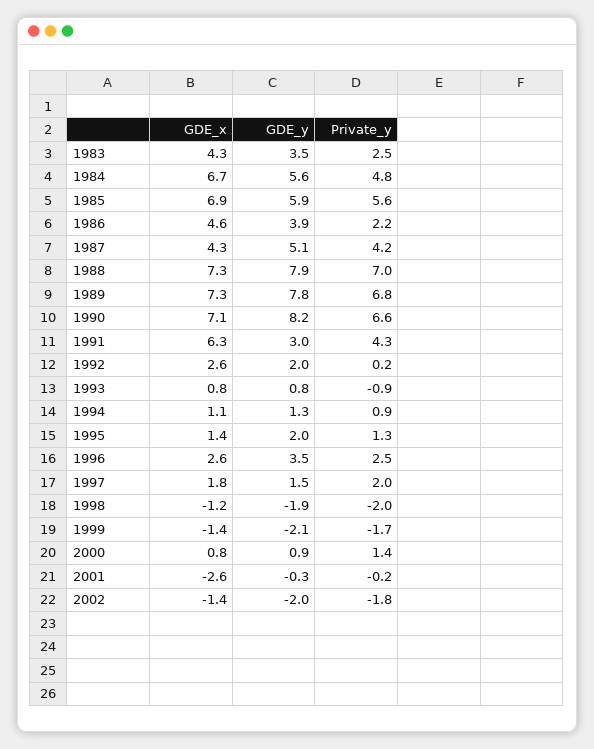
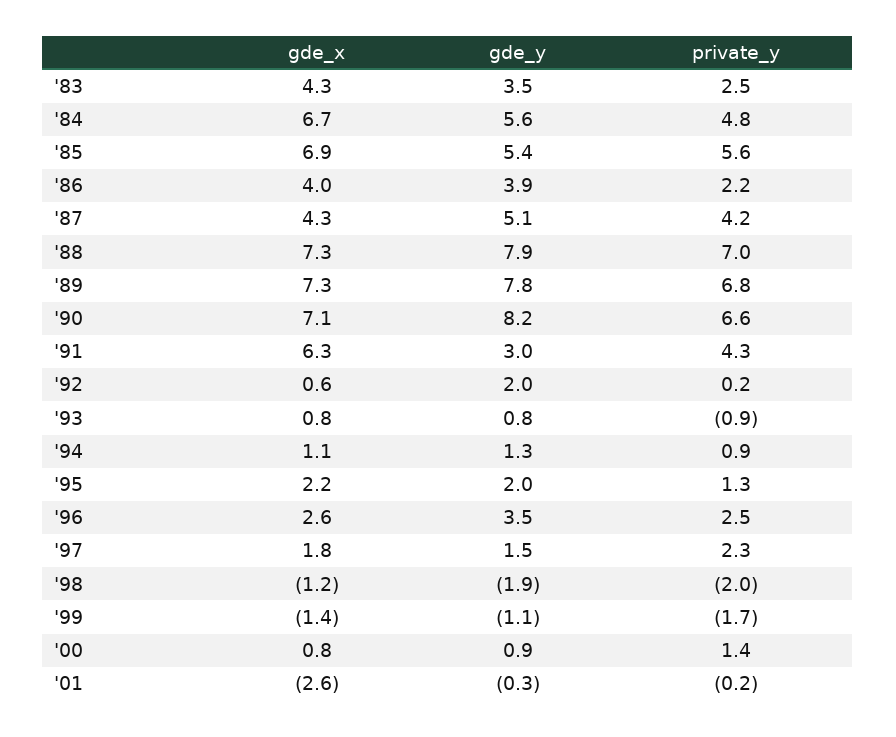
  {
    "GDE_x": {
      "1983": 4.3,
      "1984": 6.7,
      "1985": 6.9,
-     "1986": 4.6,
+     "1986": 4,
      "1987": 4.3,
      "1988": 7.3,
      "1989": 7.3,
      "1990": 7.1,
      "1991": 6.3,
-     "1992": 2.6,
+     "1992": 0.6,
      "1993": 0.8,
      "1994": 1.1,
-     "1995": 1.4,
+     "1995": 2.2,
      "1996": 2.6,
      "1997": 1.8,
      "1998": -1.2,
      "1999": -1.4,
      "2000": 0.8,
-     "2001": -2.6,
+     "2001": -2.6
-     "2002": -1.4
    },
    "GDE_y": {
      "1983": 3.5,
      "1984": 5.6,
-     "1985": 5.9,
+     "1985": 5.4,
      "1986": 3.9,
      "1987": 5.1,
      "1988": 7.9,
      "1989": 7.8,
      "1990": 8.2,
      "1991": 3,
      "1992": 2,
      "1993": 0.8,
      "1994": 1.3,
      "1995": 2,
      "1996": 3.5,
      "1997": 1.5,
      "1998": -1.9,
-     "1999": -2.1,
+     "1999": -1.1,
      "2000": 0.9,
-     "2001": -0.3,
+     "2001": -0.3
-     "2002": -2
    },
    "Private_y": {
      "1983": 2.5,
      "1984": 4.8,
      "1985": 5.6,
      "1986": 2.2,
      "1987": 4.2,
      "1988": 7,
      "1989": 6.8,
      "1990": 6.6,
      "1991": 4.3,
      "1992": 0.2,
      "1993": -0.9,
      "1994": 0.9,
      "1995": 1.3,
      "1996": 2.5,
-     "1997": 2,
+     "1997": 2.3,
      "1998": -2,
      "1999": -1.7,
      "2000": 1.4,
-     "2001": -0.2,
+     "2001": -0.2
-     "2002": -1.8
    }
  }

